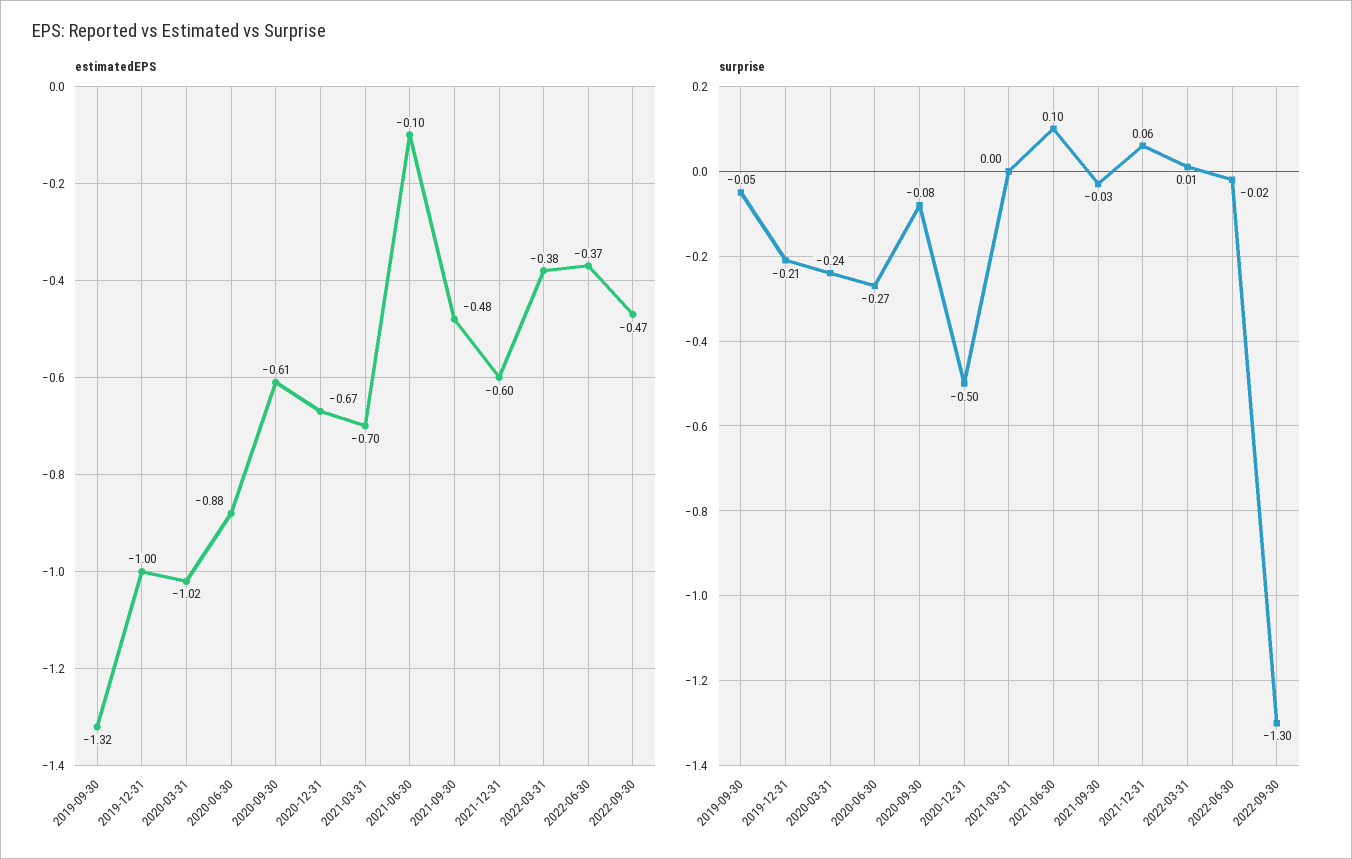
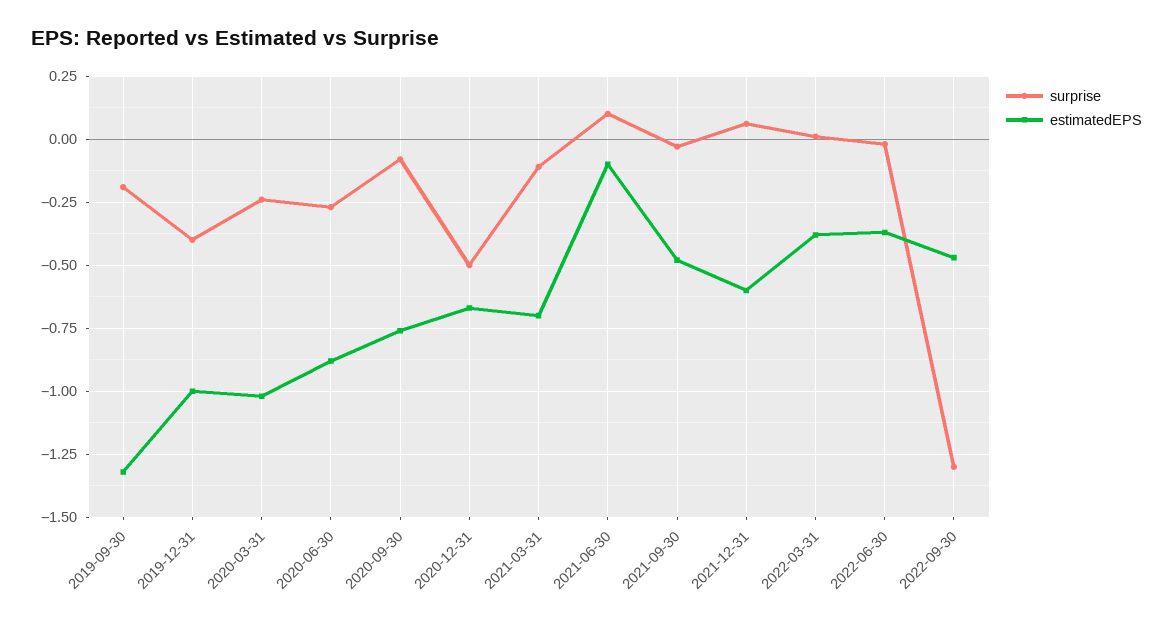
  {
    "estimatedEPS": {
      "2019-09-30": -1.32,
      "2019-12-31": -1,
      "2020-03-31": -1.02,
      "2020-06-30": -0.88,
-     "2020-09-30": -0.61,
+     "2020-09-30": -0.75,
      "2020-12-31": -0.67,
      "2021-03-31": -0.7,
      "2021-06-30": -0.1,
      "2021-09-30": -0.48,
      "2021-12-31": -0.6,
      "2022-03-31": -0.38,
      "2022-06-30": -0.37,
      "2022-09-30": -0.47
    },
    "surprise": {
-     "2019-09-30": -0.05,
+     "2019-09-30": -0.2,
-     "2019-12-31": -0.21,
+     "2019-12-31": -0.4,
      "2020-03-31": -0.24,
      "2020-06-30": -0.27,
      "2020-09-30": -0.08,
      "2020-12-31": -0.5,
-     "2021-03-31": 0,
+     "2021-03-31": -0.1,
      "2021-06-30": 0.1,
      "2021-09-30": -0.03,
      "2021-12-31": 0.06,
      "2022-03-31": 0.01,
      "2022-06-30": -0.02,
      "2022-09-30": -1.3
    }
  }

